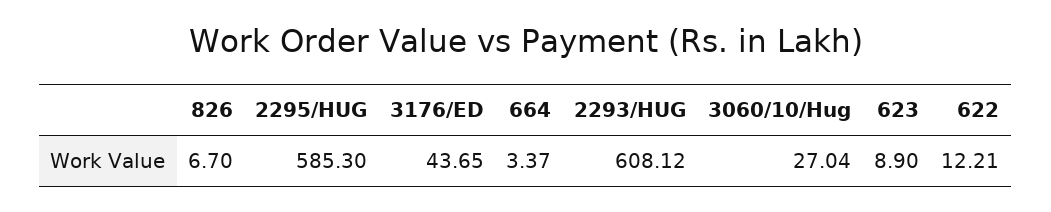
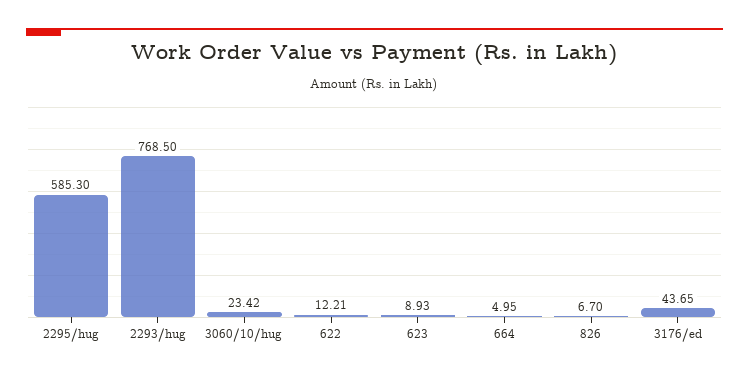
  {
    "826": 6.7,
    "2295/HUG": 585.3,
    "3176/ED": 43.65,
-   "664": 3.37,
+   "664": 4.95,
-   "2293/HUG": 608.12,
+   "2293/HUG": 768.5,
-   "3060/10/Hug": 27.04,
+   "3060/10/Hug": 23.42,
-   "623": 8.9,
+   "623": 8.93,
    "622": 12.21
  }

